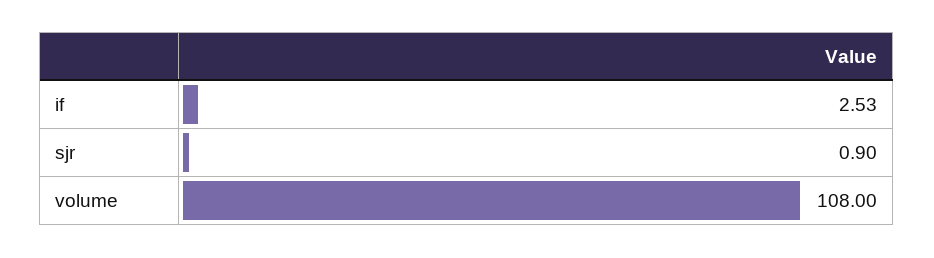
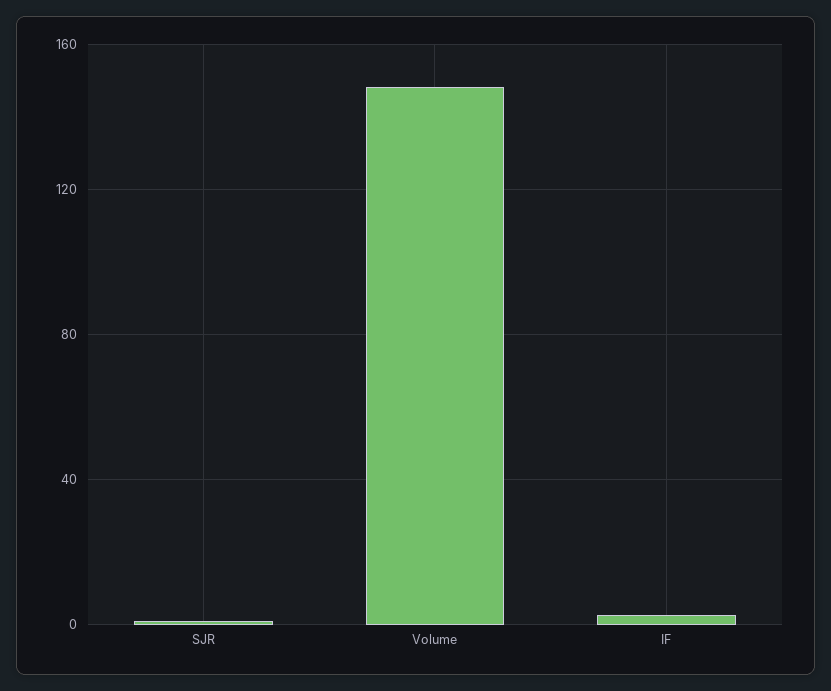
  {
    "if": 2.53,
    "sjr": 0.9,
-   "volume": 108
+   "volume": 150
  }

